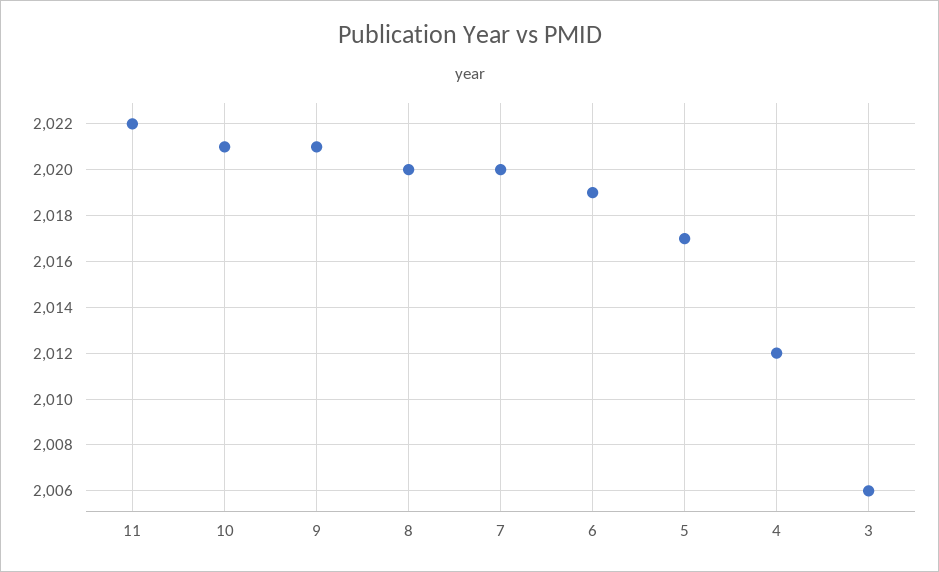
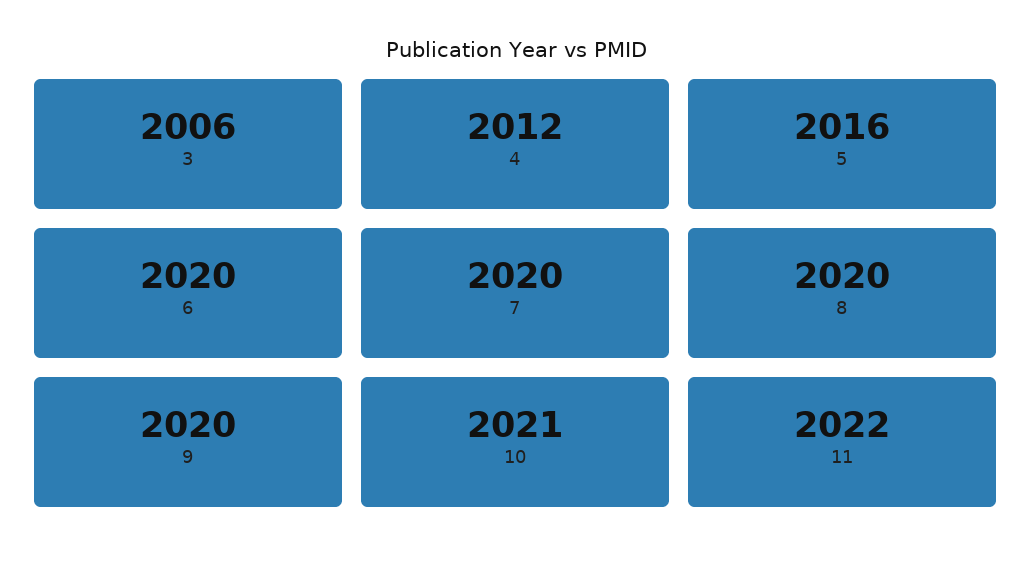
  {
    "11": 2022,
    "10": 2021,
-   "9": 2021,
+   "9": 2020,
    "8": 2020,
    "7": 2020,
-   "6": 2019,
+   "6": 2020,
-   "5": 2017,
+   "5": 2016,
    "4": 2012,
    "3": 2006
  }

